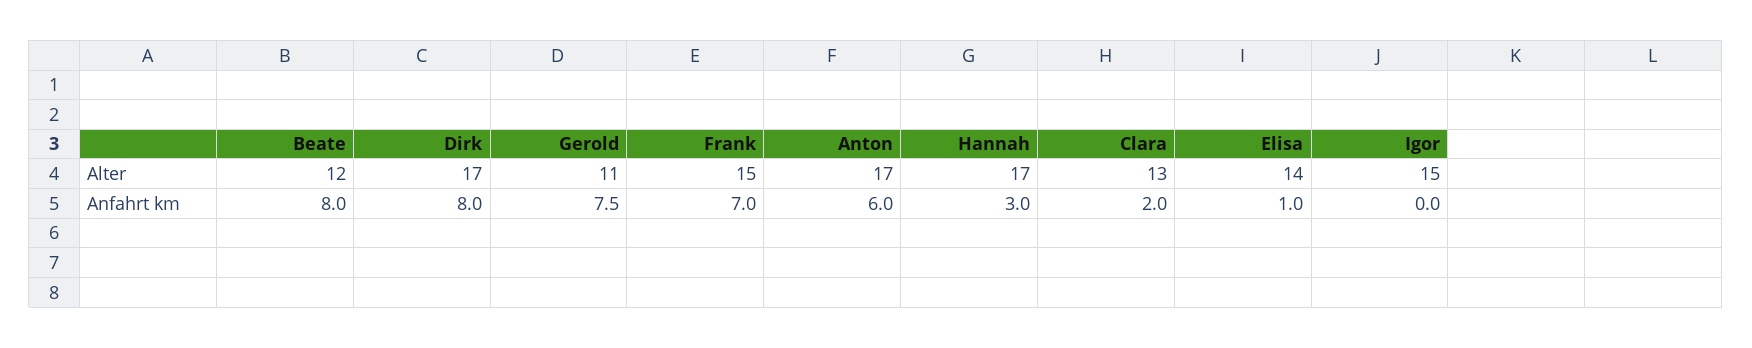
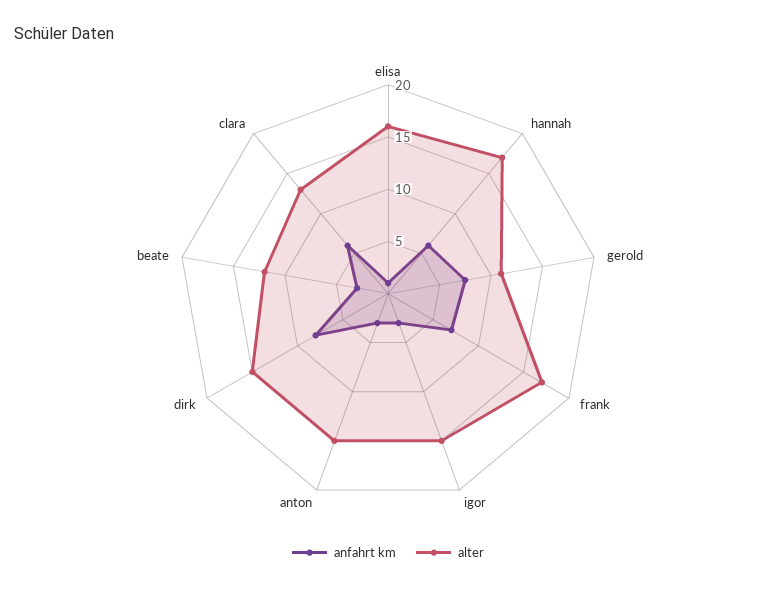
  {
    "Alter": {
      "Beate": 12,
-     "Dirk": 17,
+     "Dirk": 15,
      "Gerold": 11,
-     "Frank": 15,
+     "Frank": 17,
-     "Anton": 17,
+     "Anton": 15,
      "Hannah": 17,
      "Clara": 13,
-     "Elisa": 14,
+     "Elisa": 16,
      "Igor": 15
    },
    "Anfahrt km": {
-     "Beate": 8,
+     "Beate": 3,
      "Dirk": 8,
      "Gerold": 7.5,
      "Frank": 7,
-     "Anton": 6,
+     "Anton": 3,
-     "Hannah": 3,
+     "Hannah": 6,
-     "Clara": 2,
+     "Clara": 6,
      "Elisa": 1,
-     "Igor": 0
+     "Igor": 3
    }
  }

